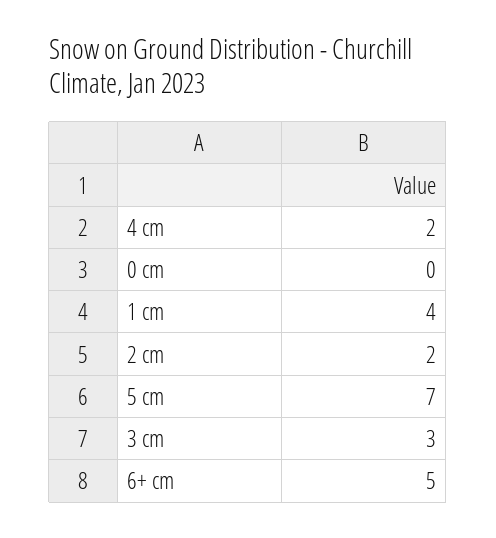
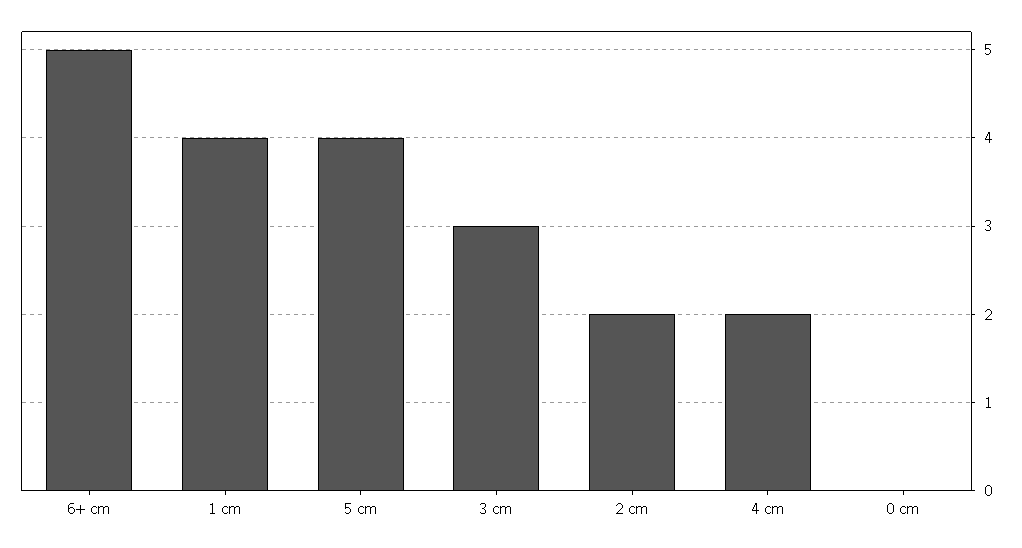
  {
    "4 cm": 2,
    "0 cm": 0,
    "1 cm": 4,
    "2 cm": 2,
-   "5 cm": 7,
+   "5 cm": 4,
    "3 cm": 3,
    "6+ cm": 5
  }

